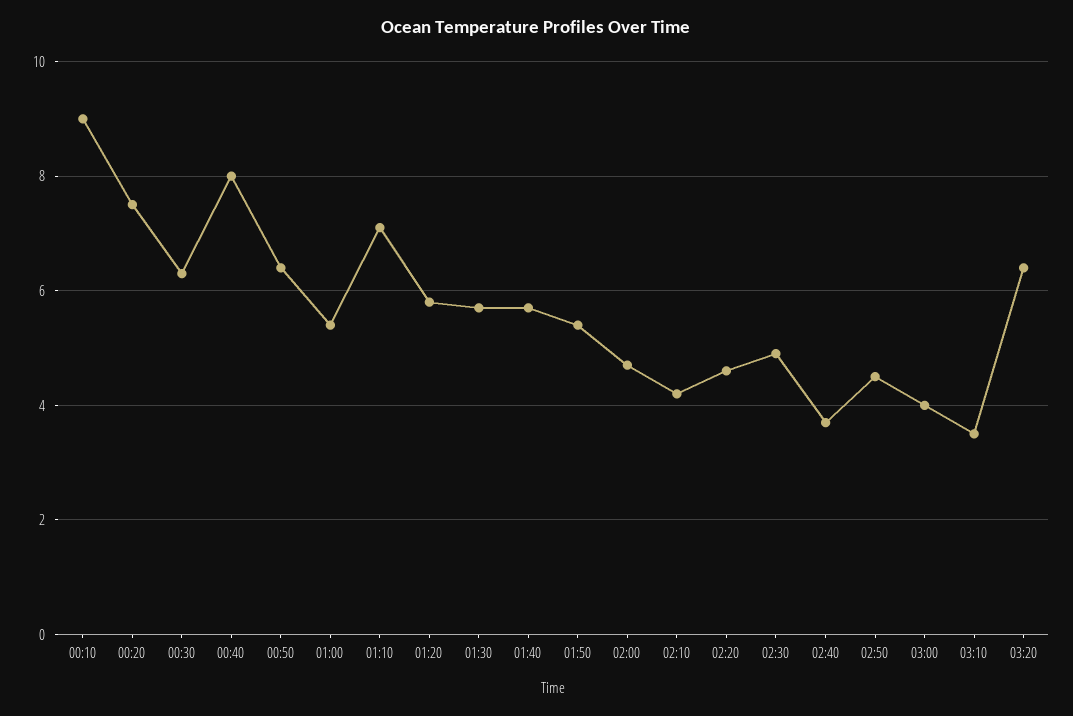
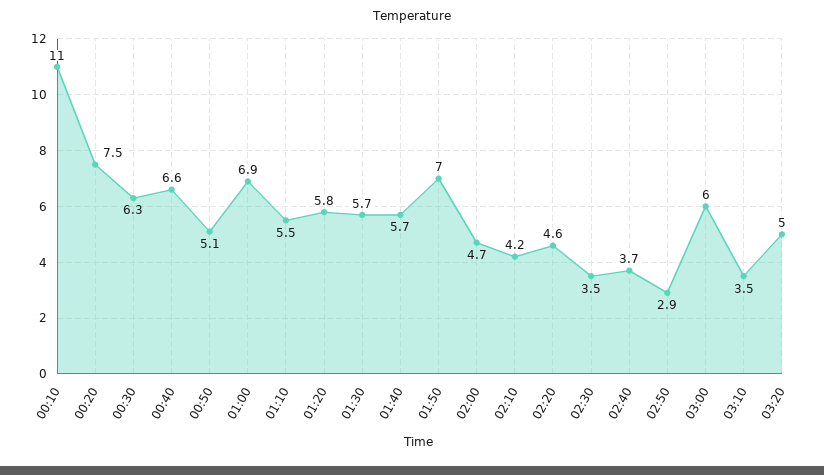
  {
-   "00:10": 9,
+   "00:10": 11,
    "00:20": 7.5,
    "00:30": 6.3,
-   "00:40": 8,
+   "00:40": 6.6,
-   "00:50": 6.5,
+   "00:50": 5.1,
-   "01:00": 5.5,
+   "01:00": 6.9,
-   "01:10": 7,
+   "01:10": 5.5,
    "01:20": 5.8,
    "01:30": 5.7,
    "01:40": 5.7,
-   "01:50": 5.5,
+   "01:50": 7,
    "02:00": 4.7,
    "02:10": 4.2,
    "02:20": 4.6,
-   "02:30": 5,
+   "02:30": 3.5,
    "02:40": 3.7,
-   "02:50": 4.5,
+   "02:50": 2.9,
-   "03:00": 4,
+   "03:00": 6,
    "03:10": 3.5,
-   "03:20": 6.5
+   "03:20": 5
  }

